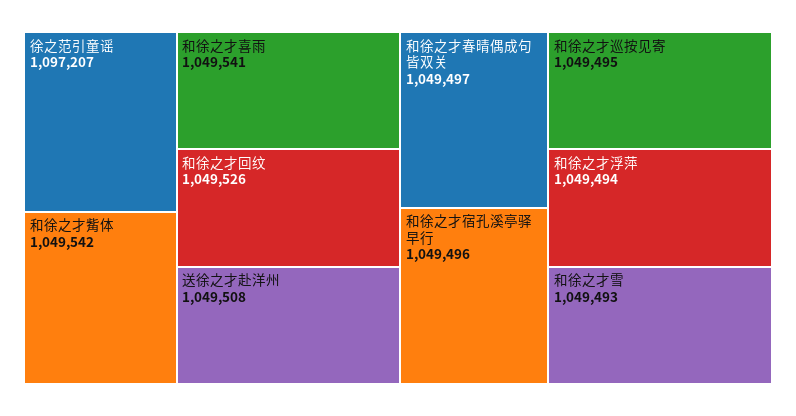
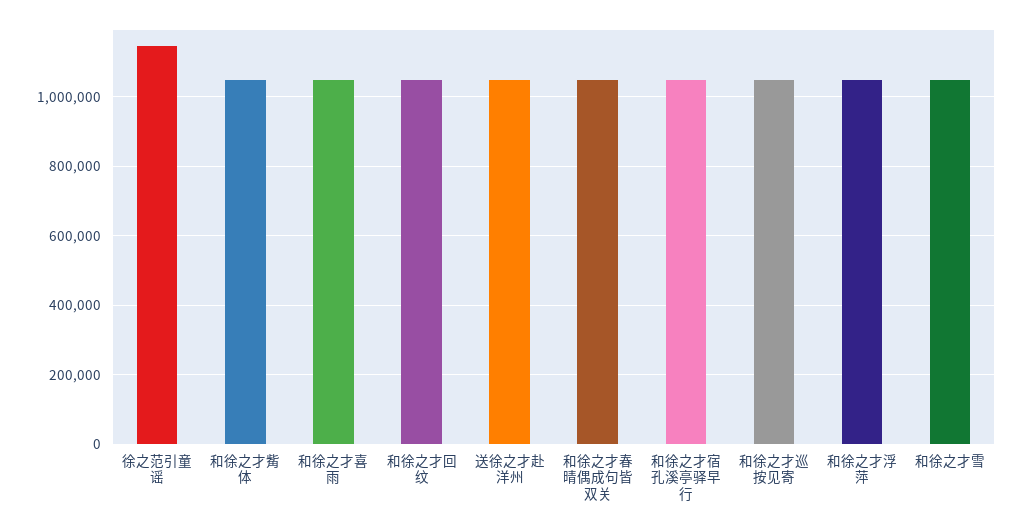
  {
-   "徐之范引童谣": 1097207,
+   "徐之范引童谣": 1140000,
    "和徐之才觜体": 1049542,
    "和徐之才喜雨": 1049541,
    "和徐之才回纹": 1049526,
    "送徐之才赴洋州": 1049508,
    "和徐之才春晴偶成句皆双关": 1049497,
    "和徐之才宿孔溪亭驿早行": 1049496,
    "和徐之才巡按见寄": 1049495,
    "和徐之才浮萍": 1049494,
    "和徐之才雪": 1049493
  }

